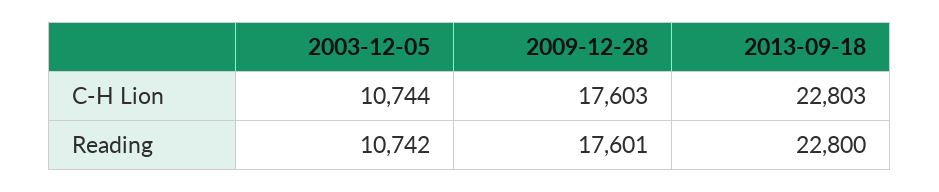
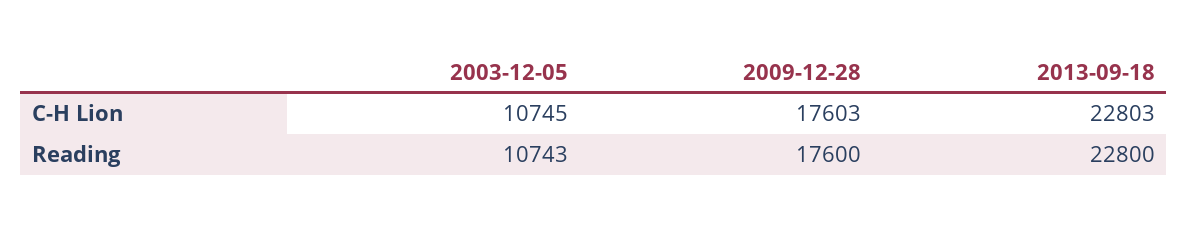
  {
    "2003-12-05": {
-     "C-H Lion": 10744,
+     "C-H Lion": 10745,
-     "Reading": 10742
+     "Reading": 10743
    },
    "2009-12-28": {
      "C-H Lion": 17603,
-     "Reading": 17601
+     "Reading": 17600
    },
    "2013-09-18": {
      "C-H Lion": 22803,
      "Reading": 22800
    }
  }

